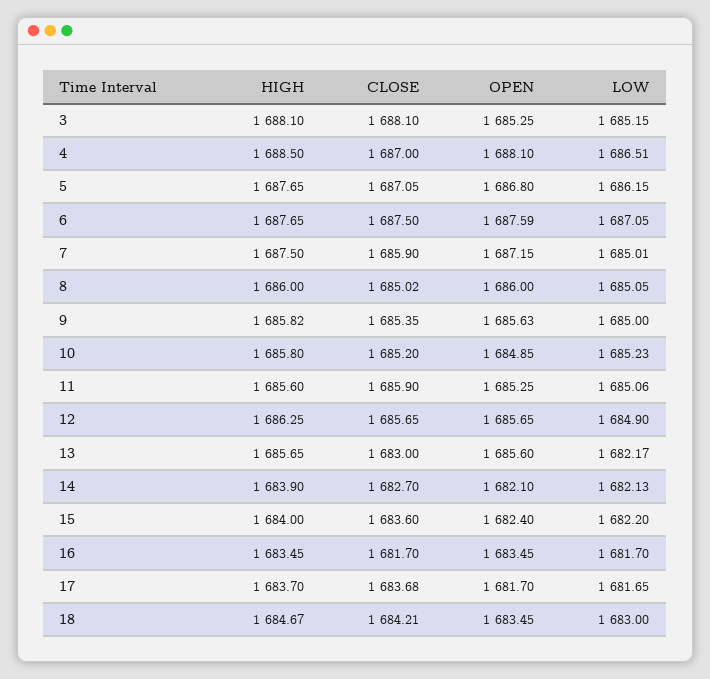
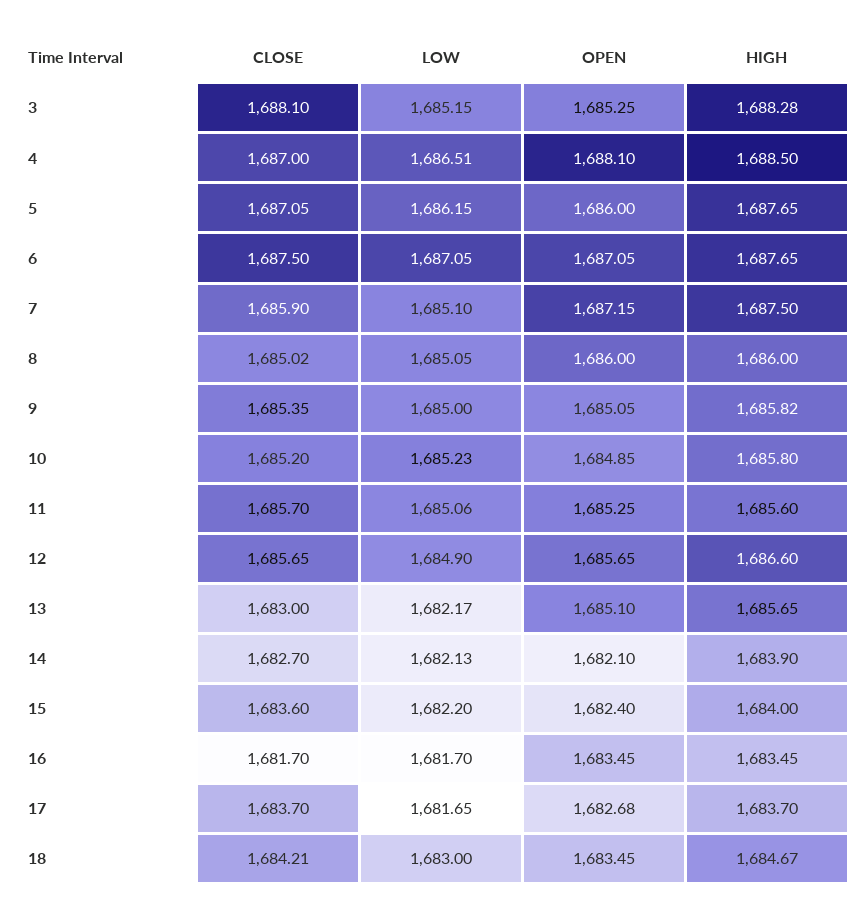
  {
    "HIGH": {
-     "3": 1688.1,
+     "3": 1688.28,
      "4": 1688.5,
      "5": 1687.65,
      "6": 1687.65,
      "7": 1687.5,
      "8": 1686,
      "9": 1685.82,
      "10": 1685.8,
      "11": 1685.6,
-     "12": 1686.25,
+     "12": 1686.6,
      "13": 1685.65,
      "14": 1683.9,
      "15": 1684,
      "16": 1683.45,
      "17": 1683.7,
      "18": 1684.67
    },
    "CLOSE": {
      "3": 1688.1,
      "4": 1687,
      "5": 1687.05,
      "6": 1687.5,
      "7": 1685.9,
      "8": 1685.02,
      "9": 1685.35,
      "10": 1685.2,
-     "11": 1685.9,
+     "11": 1685.7,
      "12": 1685.65,
      "13": 1683,
      "14": 1682.7,
      "15": 1683.6,
      "16": 1681.7,
-     "17": 1683.68,
+     "17": 1683.7,
      "18": 1684.21
    },
    "OPEN": {
      "3": 1685.25,
      "4": 1688.1,
-     "5": 1686.8,
+     "5": 1686,
-     "6": 1687.59,
+     "6": 1687.05,
      "7": 1687.15,
      "8": 1686,
-     "9": 1685.63,
+     "9": 1685.05,
      "10": 1684.85,
      "11": 1685.25,
      "12": 1685.65,
-     "13": 1685.6,
+     "13": 1685.1,
      "14": 1682.1,
      "15": 1682.4,
      "16": 1683.45,
-     "17": 1681.7,
+     "17": 1682.68,
      "18": 1683.45
    },
    "LOW": {
      "3": 1685.15,
      "4": 1686.51,
      "5": 1686.15,
      "6": 1687.05,
-     "7": 1685.01,
+     "7": 1685.1,
      "8": 1685.05,
      "9": 1685,
      "10": 1685.23,
      "11": 1685.06,
      "12": 1684.9,
      "13": 1682.17,
      "14": 1682.13,
      "15": 1682.2,
      "16": 1681.7,
      "17": 1681.65,
      "18": 1683
    }
  }

